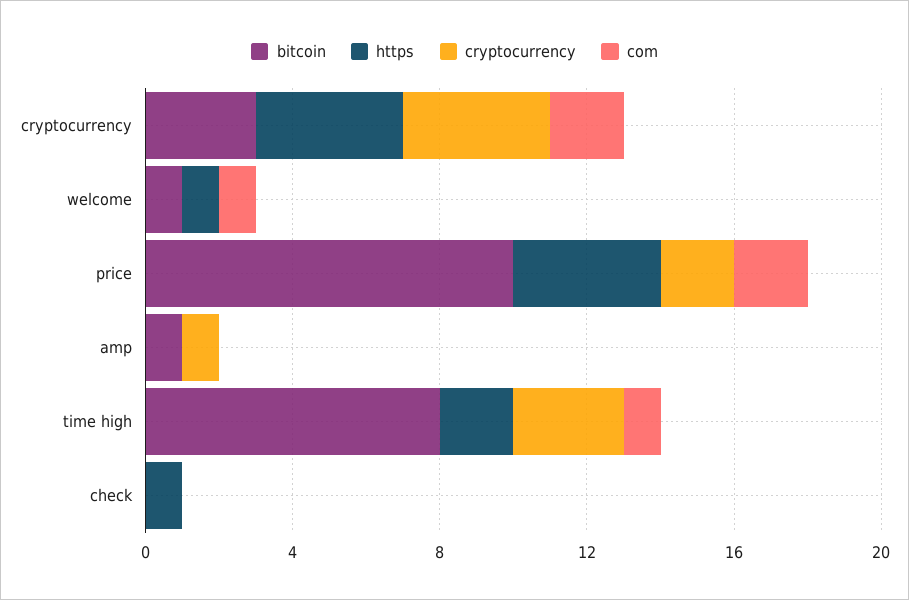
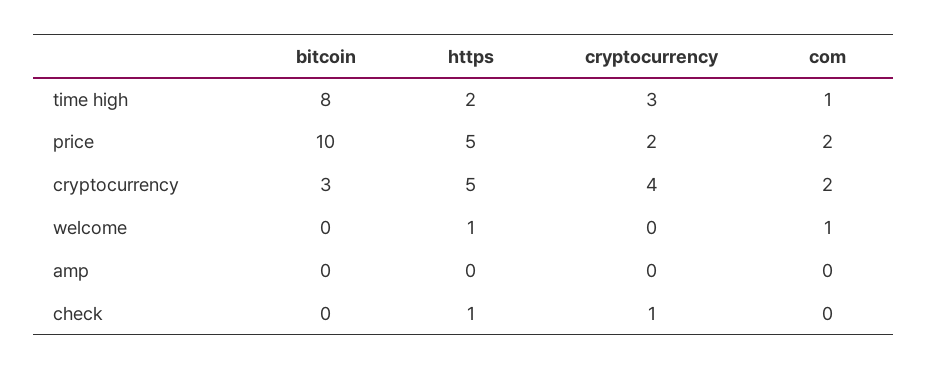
  {
    "bitcoin": {
      "cryptocurrency": 3,
-     "welcome": 1,
+     "welcome": 0,
      "price": 10,
-     "amp": 1,
+     "amp": 0,
      "time high": 8,
      "check": 0
    },
    "https": {
-     "cryptocurrency": 4,
+     "cryptocurrency": 5,
      "welcome": 1,
-     "price": 4,
+     "price": 5,
      "amp": 0,
      "time high": 2,
      "check": 1
    },
    "cryptocurrency": {
      "cryptocurrency": 4,
      "welcome": 0,
      "price": 2,
-     "amp": 1,
+     "amp": 0,
      "time high": 3,
-     "check": 0
+     "check": 1
    },
    "com": {
      "cryptocurrency": 2,
      "welcome": 1,
      "price": 2,
      "amp": 0,
      "time high": 1,
      "check": 0
    }
  }

